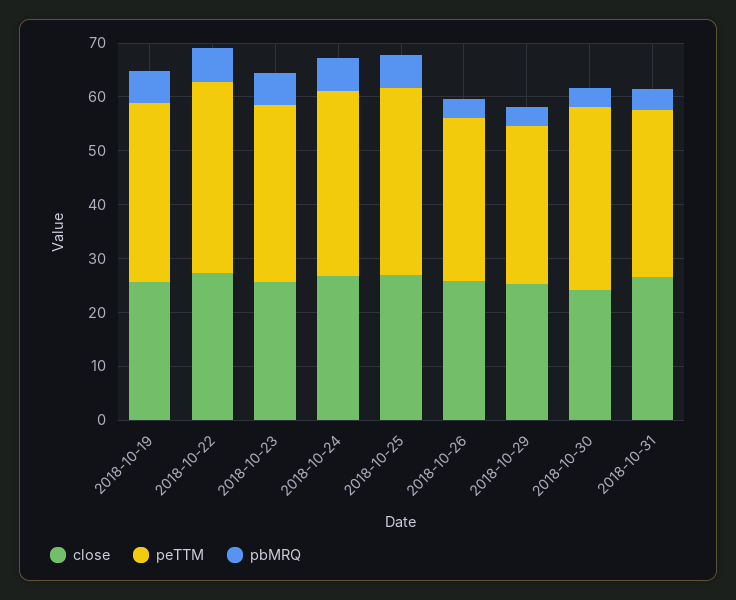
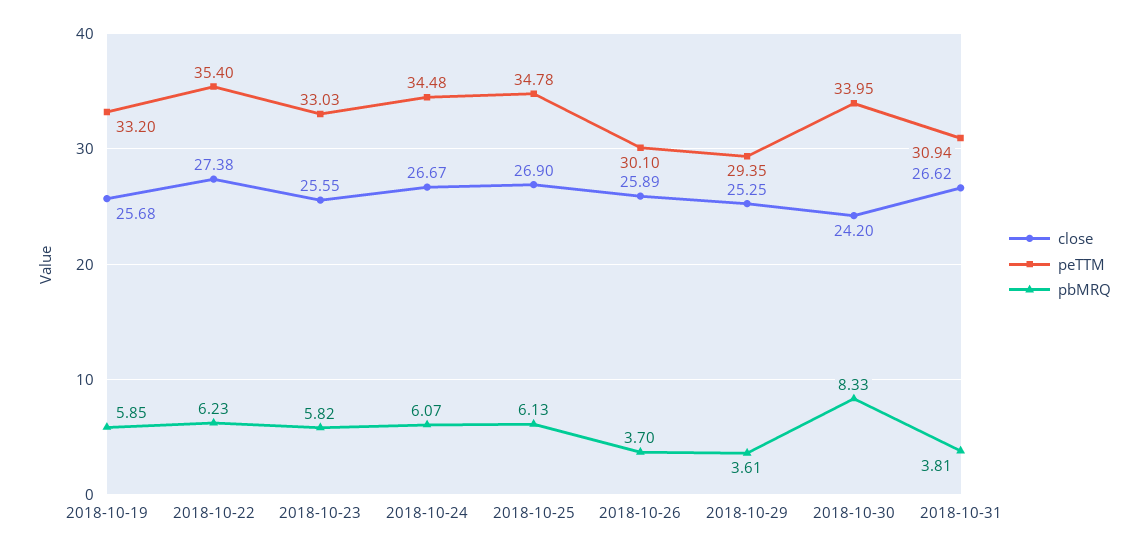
  {
    "close": {
      "2018-10-19": 25.68,
      "2018-10-22": 27.38,
      "2018-10-23": 25.55,
      "2018-10-24": 26.67,
      "2018-10-25": 26.9,
      "2018-10-26": 25.89,
      "2018-10-29": 25.25,
      "2018-10-30": 24.2,
      "2018-10-31": 26.62
    },
    "peTTM": {
      "2018-10-19": 33.2,
      "2018-10-22": 35.4,
      "2018-10-23": 33.03,
      "2018-10-24": 34.48,
      "2018-10-25": 34.78,
      "2018-10-26": 30.1,
      "2018-10-29": 29.35,
      "2018-10-30": 33.95,
      "2018-10-31": 30.94
    },
    "pbMRQ": {
      "2018-10-19": 5.85,
      "2018-10-22": 6.23,
      "2018-10-23": 5.82,
      "2018-10-24": 6.07,
      "2018-10-25": 6.13,
      "2018-10-26": 3.7,
      "2018-10-29": 3.61,
-     "2018-10-30": 4,
+     "2018-10-30": 8.33,
      "2018-10-31": 3.81
    }
  }

